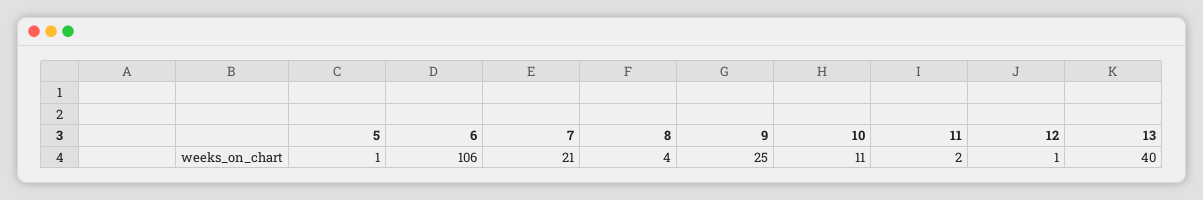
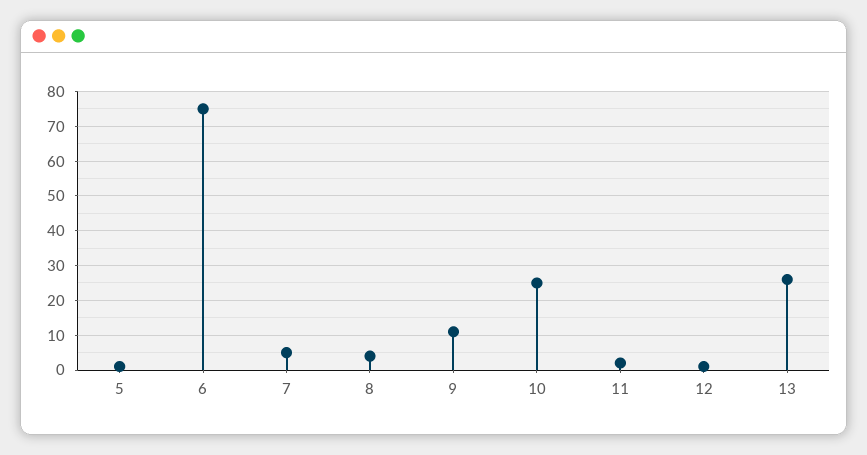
  {
    "5": 1,
-   "6": 106,
+   "6": 75,
-   "7": 21,
+   "7": 5,
    "8": 4,
-   "9": 25,
+   "9": 10,
-   "10": 11,
+   "10": 25,
    "11": 2,
    "12": 1,
-   "13": 40
+   "13": 25
  }

